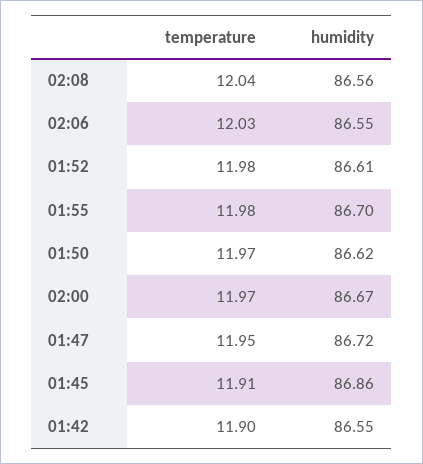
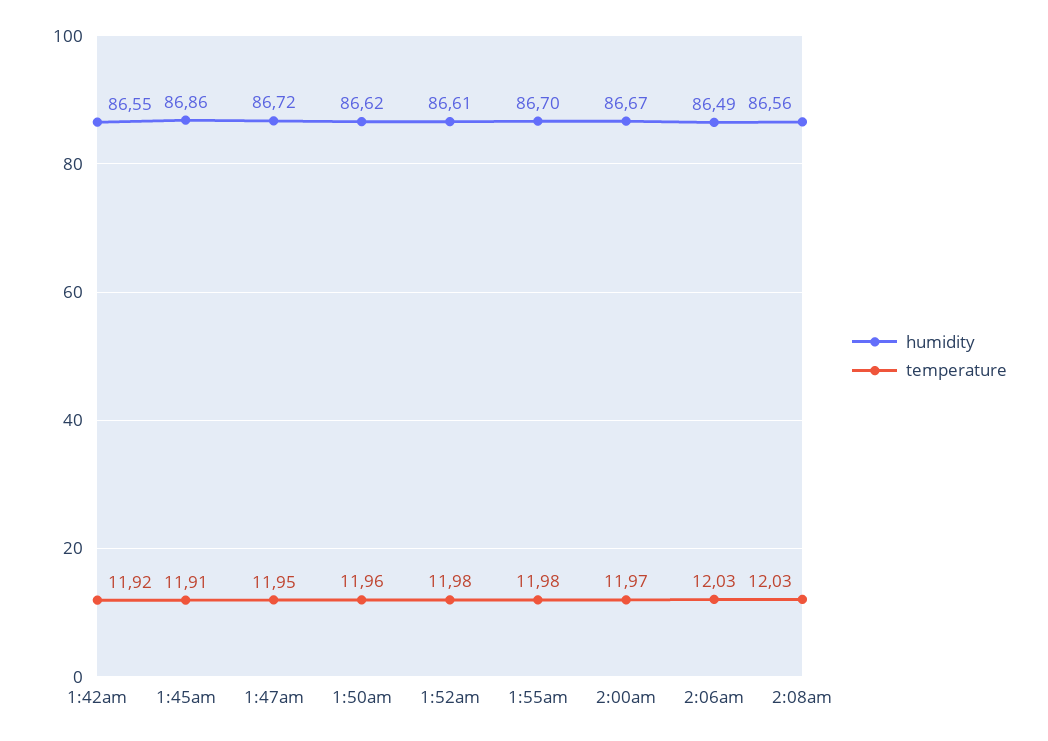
  {
    "temperature": {
-     "02:08": 12.04,
+     "02:08": 12.03,
      "02:06": 12.03,
      "01:52": 11.98,
      "01:55": 11.98,
-     "01:50": 11.97,
+     "01:50": 11.96,
      "02:00": 11.97,
      "01:47": 11.95,
      "01:45": 11.91,
-     "01:42": 11.9
+     "01:42": 11.92
    },
    "humidity": {
      "02:08": 86.56,
-     "02:06": 86.55,
+     "02:06": 86.49,
      "01:52": 86.61,
      "01:55": 86.7,
      "01:50": 86.62,
      "02:00": 86.67,
      "01:47": 86.72,
      "01:45": 86.86,
      "01:42": 86.55
    }
  }

